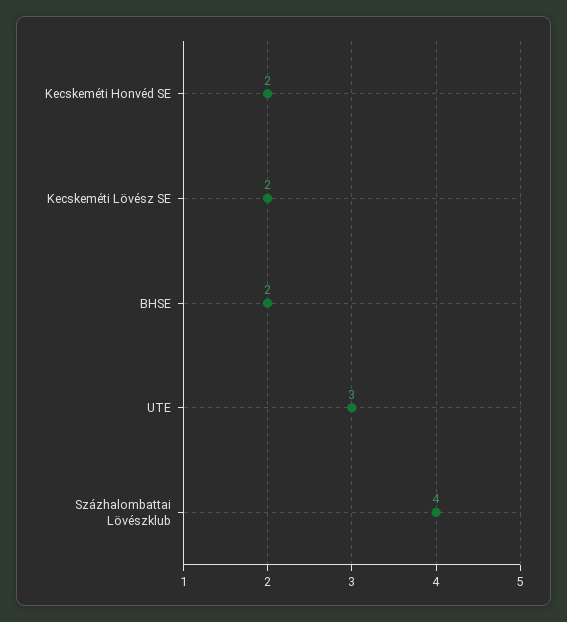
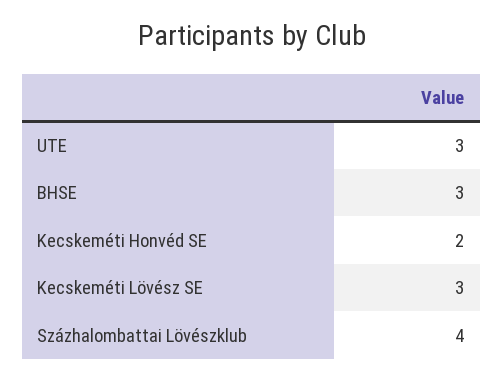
  {
    "Kecskeméti Honvéd SE": 2,
-   "Kecskeméti Lövész SE": 2,
+   "Kecskeméti Lövész SE": 3,
-   "BHSE": 2,
+   "BHSE": 3,
    "UTE": 3,
    "Százhalombattai Lövészklub": 4
  }

